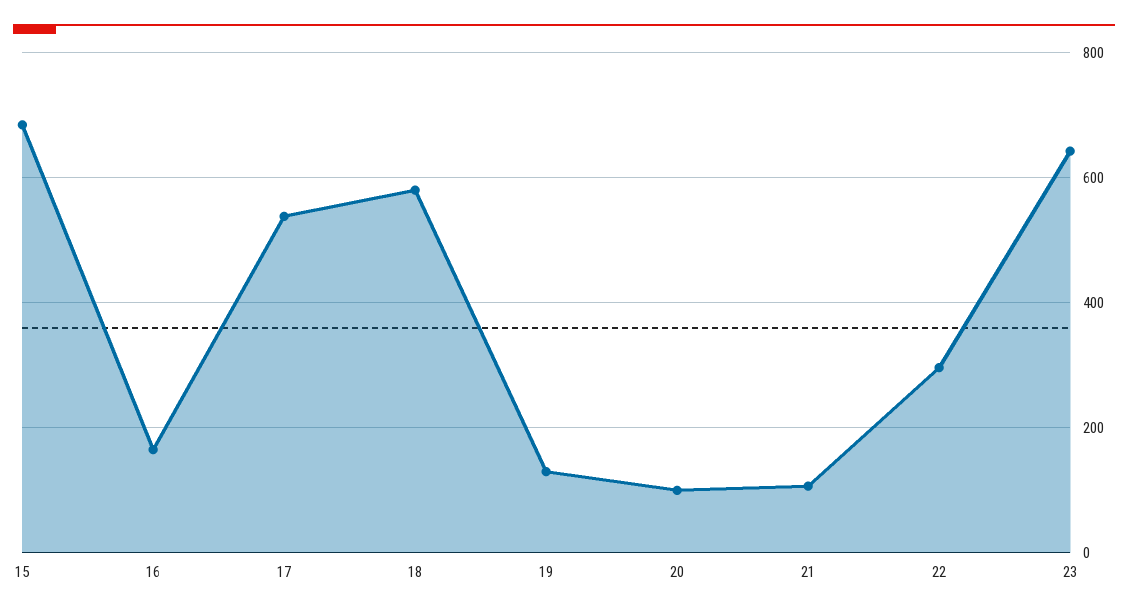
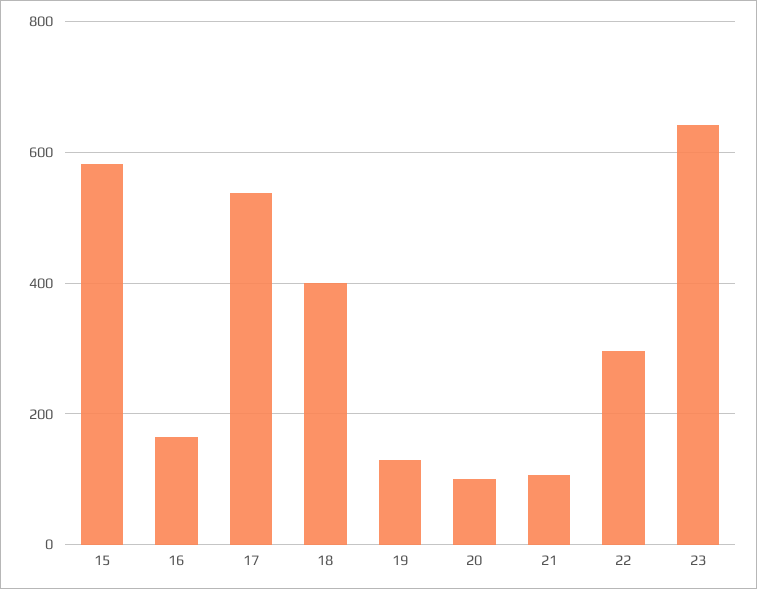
  {
-   "15": 680,
+   "15": 580,
    "16": 160,
    "17": 540,
-   "18": 580,
+   "18": 400,
    "19": 140,
    "20": 100,
    "21": 100,
    "22": 300,
    "23": 640
  }

